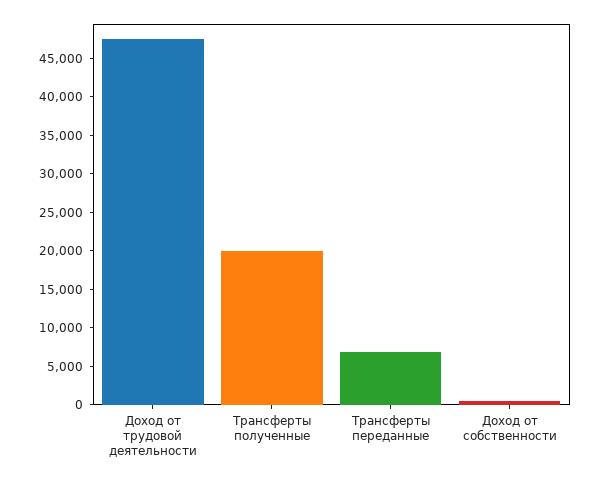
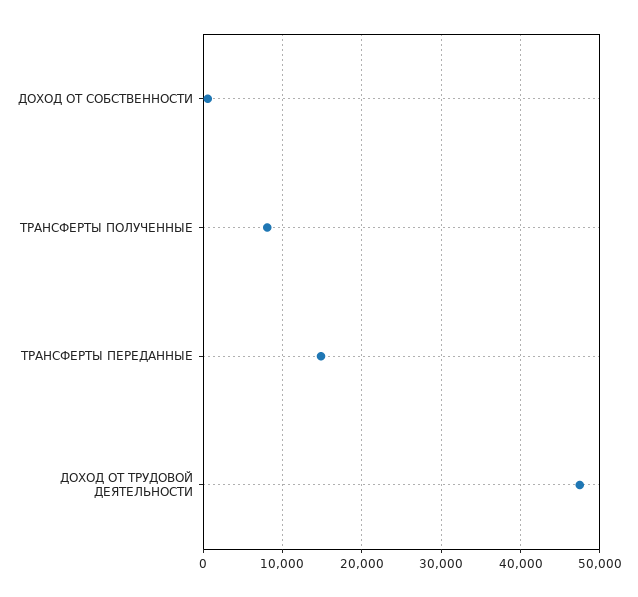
  {
    "Доход от трудовой деятельности": 47000,
-   "Трансферты полученные": 20000,
+   "Трансферты полученные": 8000,
-   "Трансферты переданные": 7500,
+   "Трансферты переданные": 15000,
    "Доход от собственности": 1000
  }

